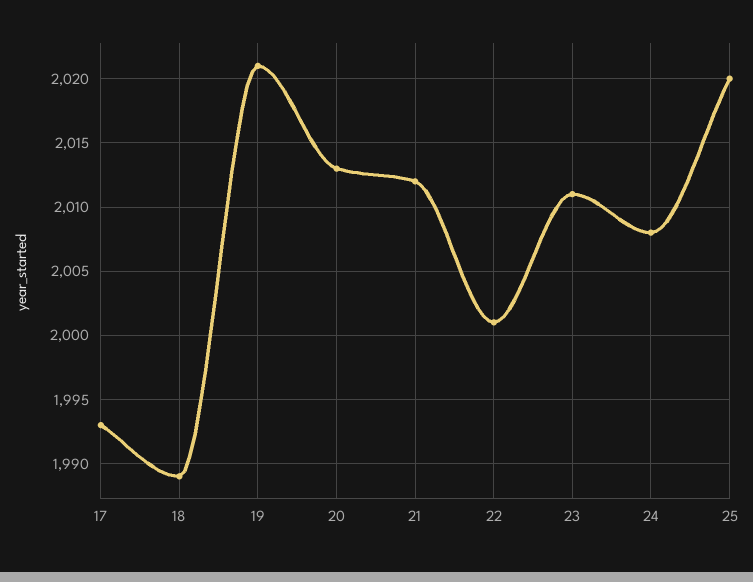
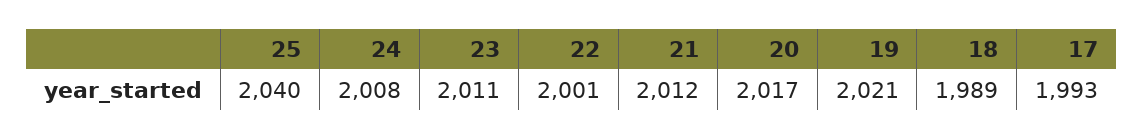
  {
    "17": 1993,
    "18": 1989,
    "19": 2021,
-   "20": 2013,
+   "20": 2017,
    "21": 2012,
    "22": 2001,
    "23": 2011,
    "24": 2008,
-   "25": 2020
+   "25": 2040
  }

